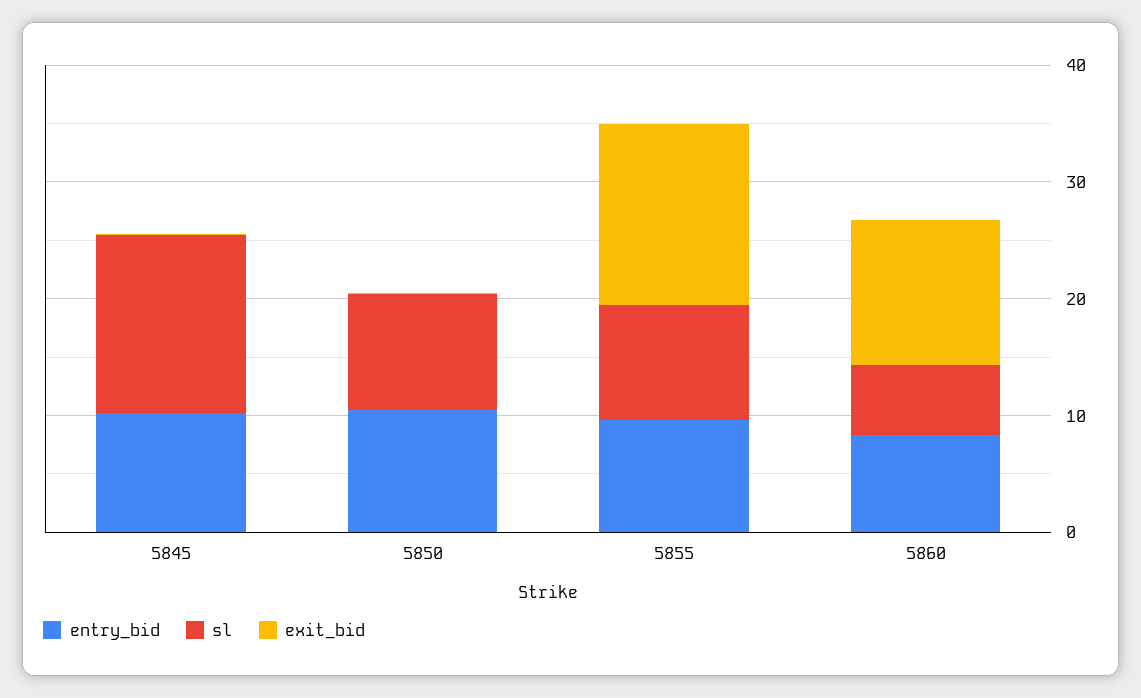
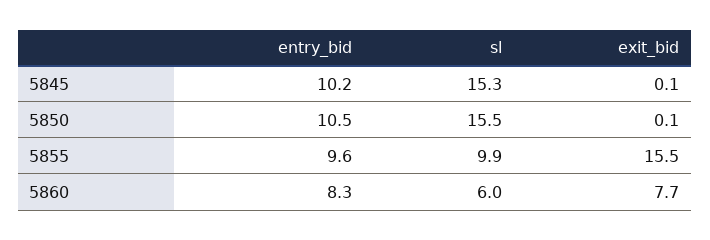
  {
    "entry_bid": {
      "5845": 10.2,
      "5850": 10.5,
      "5855": 9.6,
      "5860": 8.3
    },
    "sl": {
      "5845": 15.3,
-     "5850": 10,
+     "5850": 15.5,
      "5855": 9.9,
      "5860": 6
    },
    "exit_bid": {
      "5845": 0.1,
      "5850": 0.1,
      "5855": 15.5,
-     "5860": 12
+     "5860": 7.7
    }
  }

